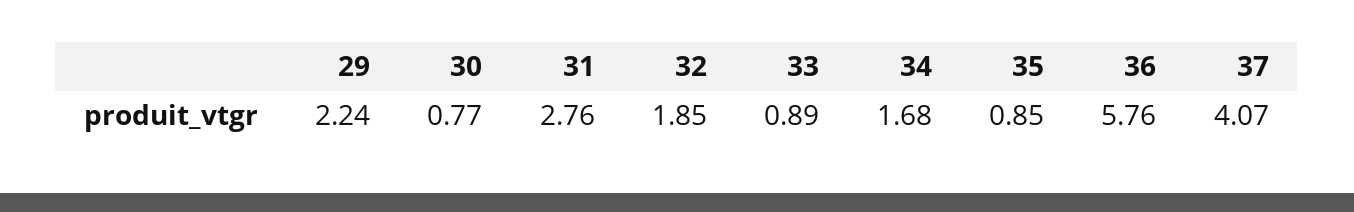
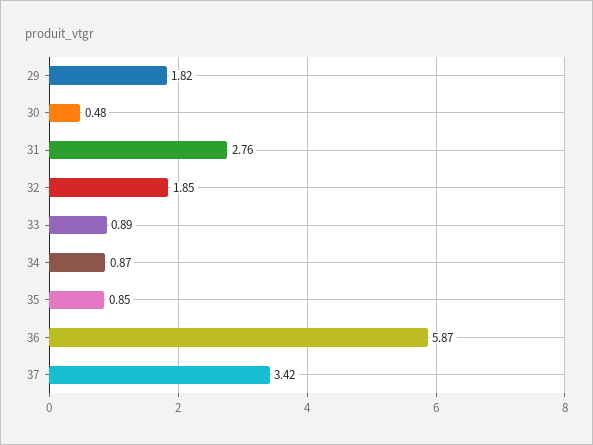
  {
-   "29": 2.24,
+   "29": 1.82,
-   "30": 0.77,
+   "30": 0.48,
    "31": 2.76,
    "32": 1.85,
    "33": 0.89,
-   "34": 1.68,
+   "34": 0.87,
    "35": 0.85,
-   "36": 5.76,
+   "36": 5.87,
-   "37": 4.07
+   "37": 3.42
  }

